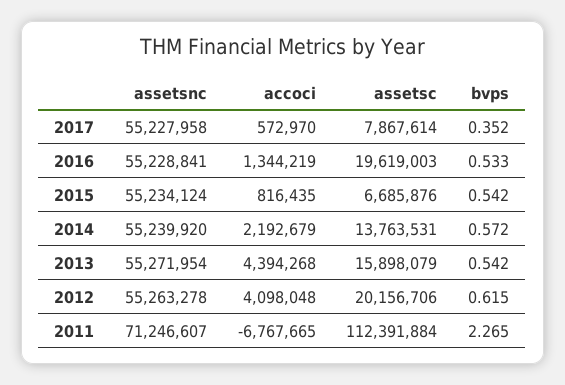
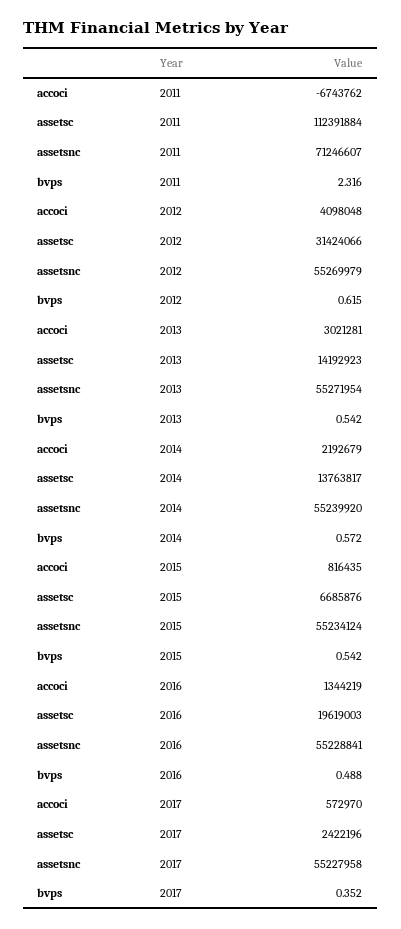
  {
    "assetsnc": {
      "2017": 55227958,
      "2016": 55228841,
      "2015": 55234124,
      "2014": 55239920,
      "2013": 55271954,
-     "2012": 55263278,
+     "2012": 55269979,
      "2011": 71246607
    },
    "accoci": {
      "2017": 572970,
      "2016": 1344219,
      "2015": 816435,
      "2014": 2192679,
-     "2013": 4394268,
+     "2013": 3021281,
      "2012": 4098048,
-     "2011": -6767665
+     "2011": -6743762
    },
    "assetsc": {
-     "2017": 7867614,
+     "2017": 2422196,
      "2016": 19619003,
      "2015": 6685876,
-     "2014": 13763531,
+     "2014": 13763817,
-     "2013": 15898079,
+     "2013": 14192923,
-     "2012": 20156706,
+     "2012": 31424066,
      "2011": 112391884
    },
    "bvps": {
      "2017": 0.352,
-     "2016": 0.533,
+     "2016": 0.488,
      "2015": 0.542,
      "2014": 0.572,
      "2013": 0.542,
      "2012": 0.615,
-     "2011": 2.265
+     "2011": 2.316
    }
  }

